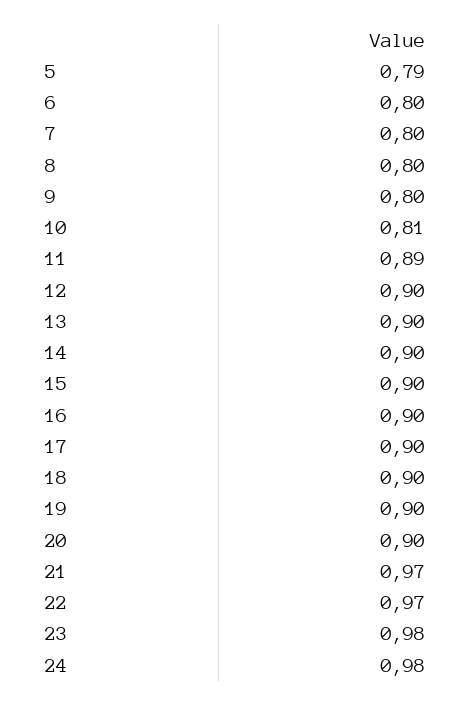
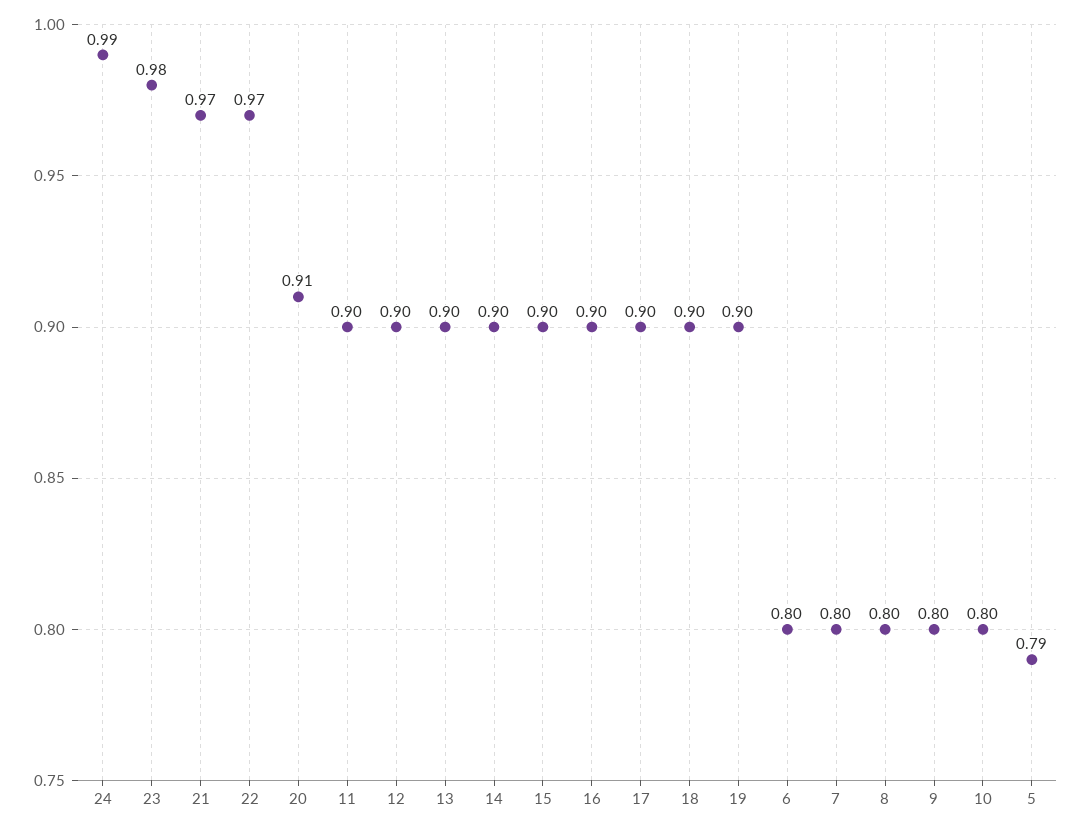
  {
    "5": 0.79,
    "6": 0.8,
    "7": 0.8,
    "8": 0.8,
    "9": 0.8,
-   "10": 0.81,
+   "10": 0.8,
-   "11": 0.89,
+   "11": 0.9,
    "12": 0.9,
    "13": 0.9,
    "14": 0.9,
    "15": 0.9,
    "16": 0.9,
    "17": 0.9,
    "18": 0.9,
    "19": 0.9,
-   "20": 0.9,
+   "20": 0.91,
    "21": 0.97,
    "22": 0.97,
    "23": 0.98,
-   "24": 0.98
+   "24": 0.99
  }

